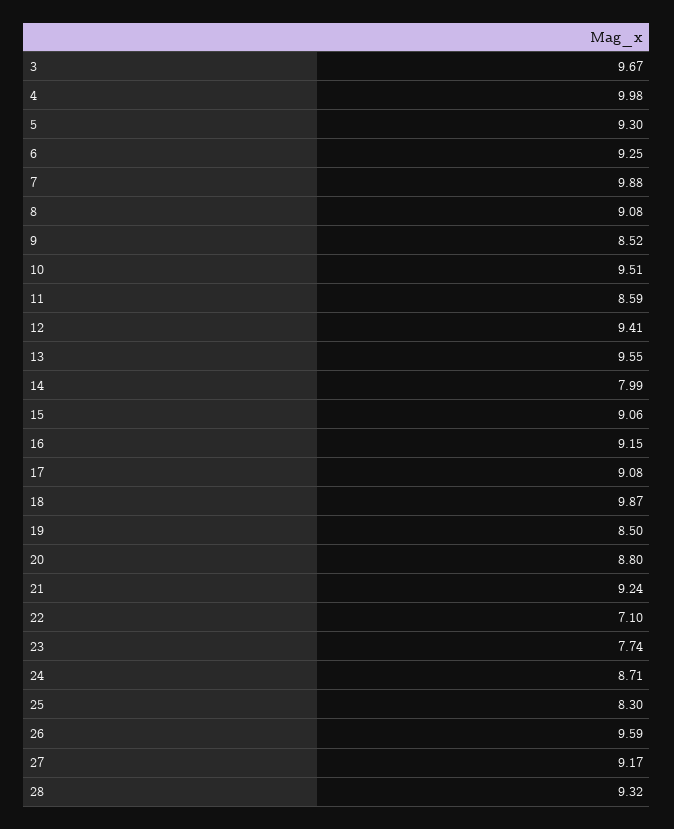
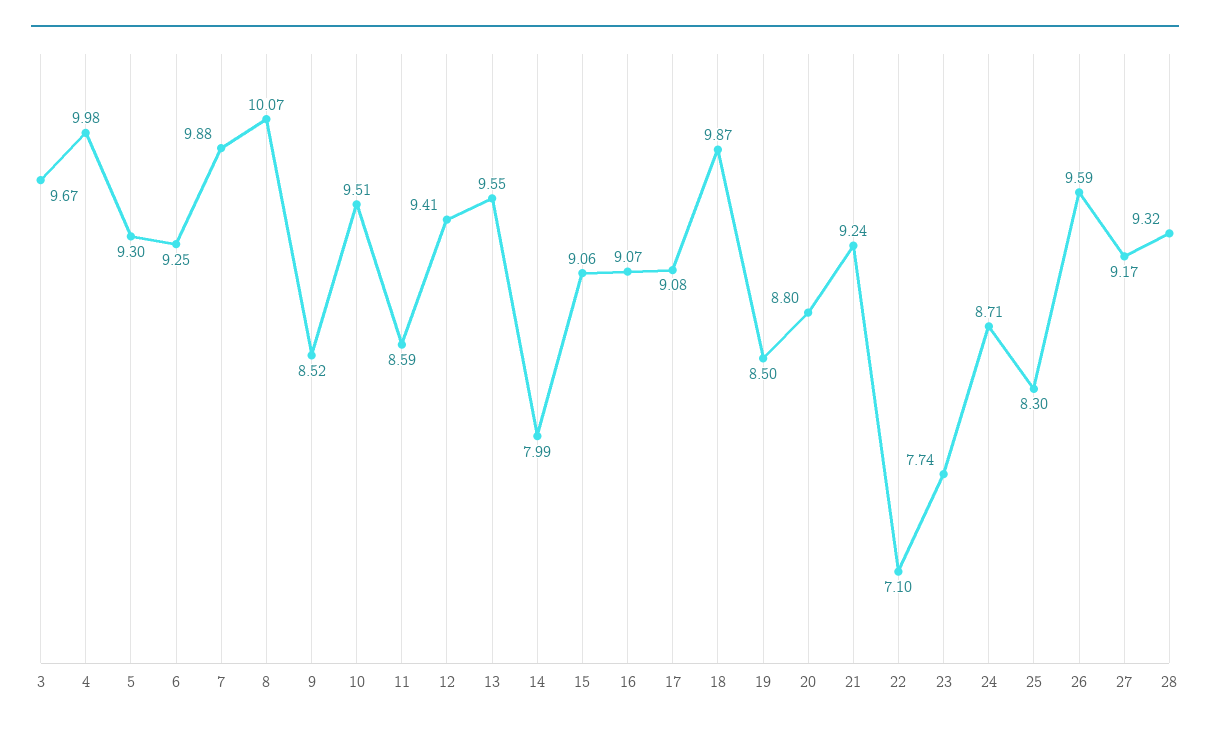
  {
    "3": 9.67,
    "4": 9.98,
    "5": 9.3,
    "6": 9.25,
    "7": 9.88,
-   "8": 9.08,
+   "8": 10.07,
    "9": 8.52,
    "10": 9.51,
    "11": 8.59,
    "12": 9.41,
    "13": 9.55,
    "14": 7.99,
    "15": 9.06,
-   "16": 9.15,
+   "16": 9.07,
    "17": 9.08,
    "18": 9.87,
    "19": 8.5,
    "20": 8.8,
    "21": 9.24,
    "22": 7.1,
    "23": 7.74,
    "24": 8.71,
    "25": 8.3,
    "26": 9.59,
    "27": 9.17,
    "28": 9.32
  }

